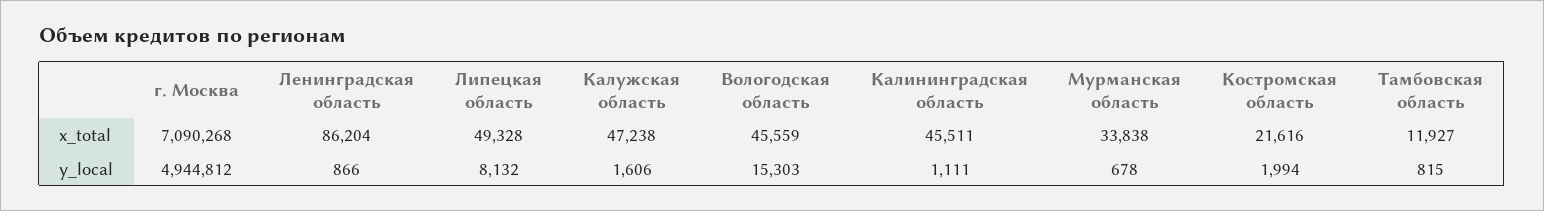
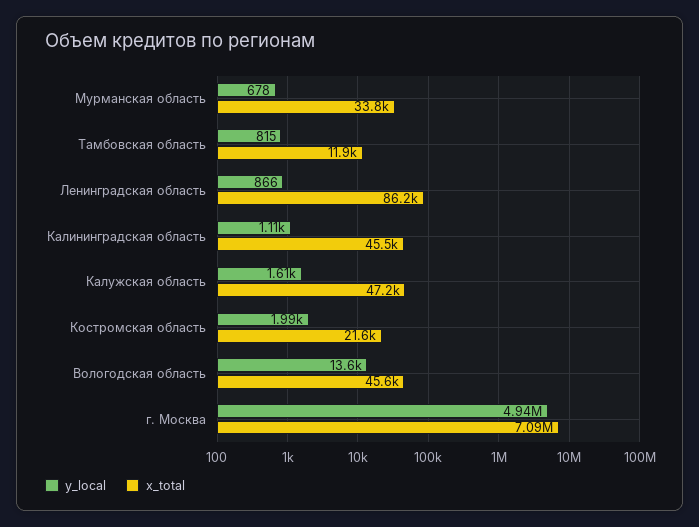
  {
    "x_total": {
      "г. Москва": 7090268,
      "Ленинградская область": 86204,
-     "Липецкая область": 49328,
      "Калужская область": 47238,
      "Вологодская область": 45559,
      "Калининградская область": 45511,
      "Мурманская область": 33838,
      "Костромская область": 21616,
      "Тамбовская область": 11927
    },
    "y_local": {
      "г. Москва": 4944812,
      "Ленинградская область": 866,
-     "Липецкая область": 8132,
      "Калужская область": 1606,
-     "Вологодская область": 15303,
+     "Вологодская область": 13600,
      "Калининградская область": 1111,
      "Мурманская область": 678,
      "Костромская область": 1994,
      "Тамбовская область": 815
    }
  }

